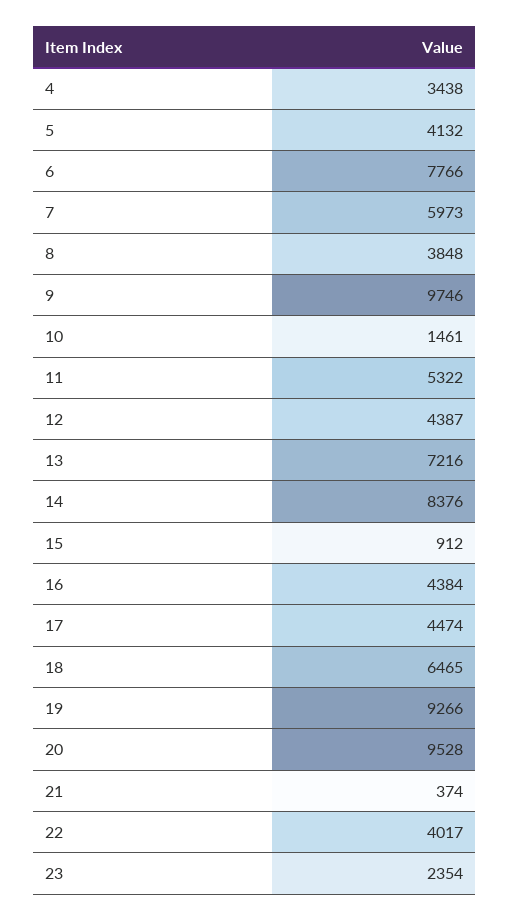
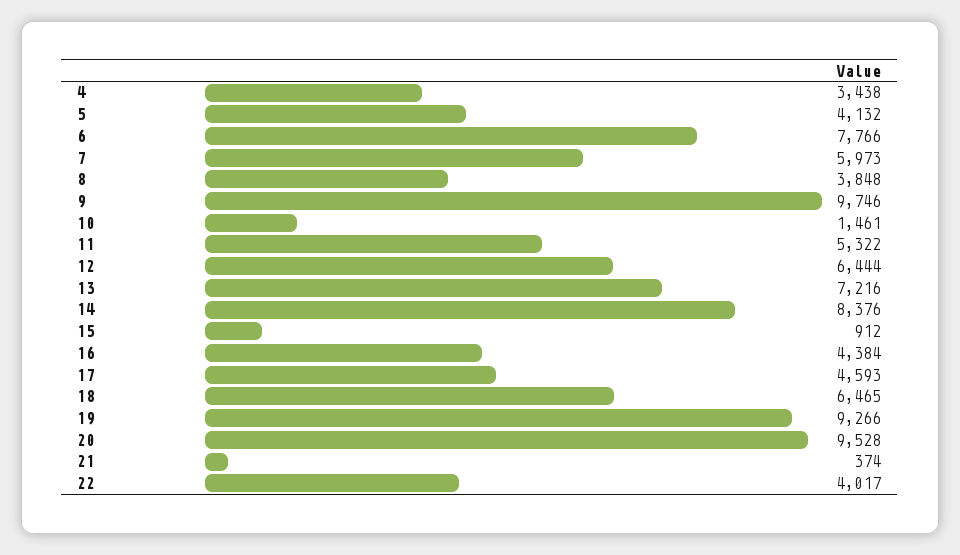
  {
    "4": 3438,
    "5": 4132,
    "6": 7766,
    "7": 5973,
    "8": 3848,
    "9": 9746,
    "10": 1461,
    "11": 5322,
-   "12": 4387,
+   "12": 6444,
    "13": 7216,
    "14": 8376,
    "15": 912,
    "16": 4384,
-   "17": 4474,
+   "17": 4593,
    "18": 6465,
    "19": 9266,
    "20": 9528,
    "21": 374,
-   "22": 4017,
+   "22": 4017
-   "23": 2354
  }

